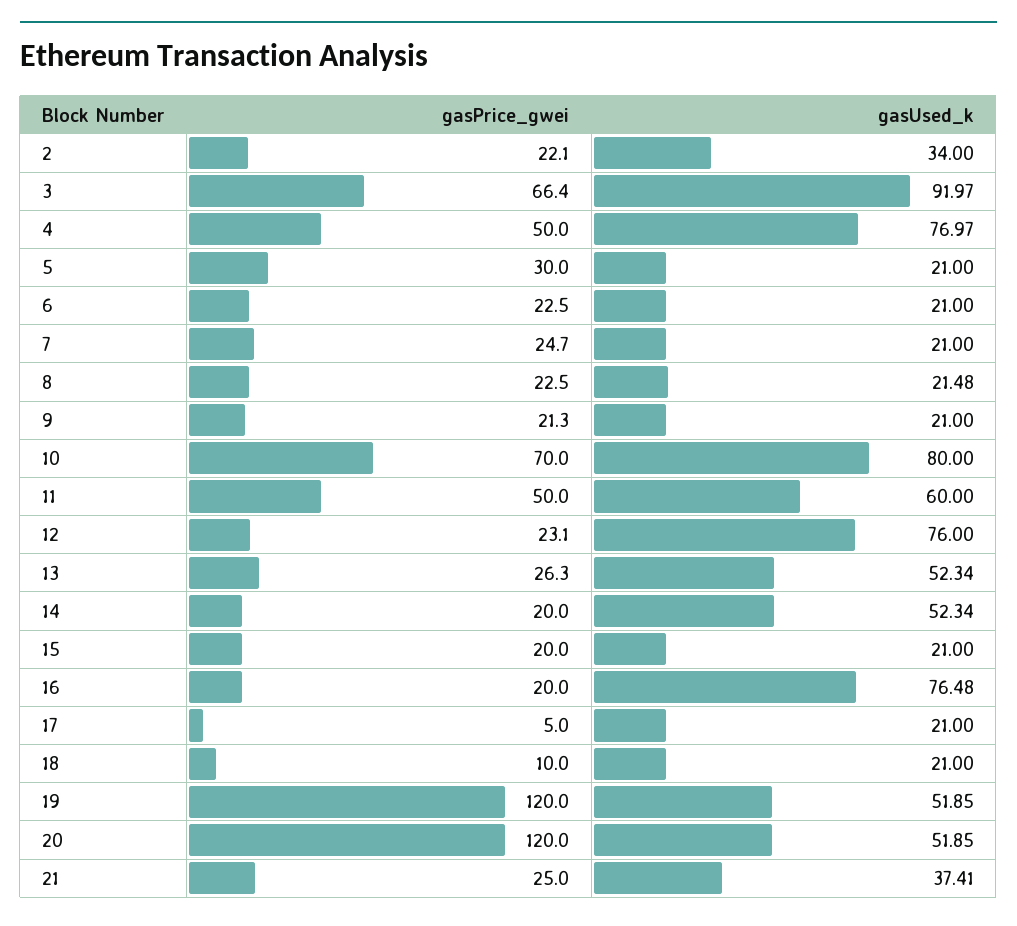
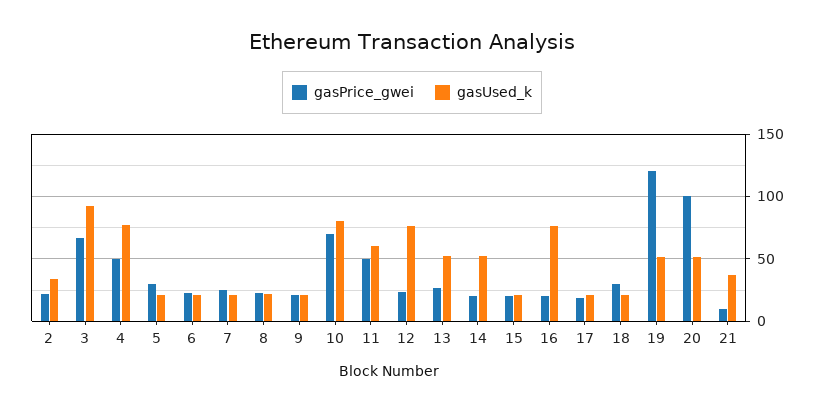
  {
    "gasPrice_gwei": {
      "2": 22.1,
      "3": 66.4,
      "4": 50,
      "5": 30,
      "6": 22.5,
      "7": 24.7,
      "8": 22.5,
      "9": 21.3,
      "10": 70,
      "11": 50,
      "12": 23.1,
      "13": 26.3,
      "14": 20,
      "15": 20,
      "16": 20,
-     "17": 5,
+     "17": 20,
-     "18": 10,
+     "18": 30,
      "19": 120,
-     "20": 120,
+     "20": 100,
-     "21": 25
+     "21": 10
    },
    "gasUsed_k": {
      "2": 34,
      "3": 91.97,
      "4": 76.97,
      "5": 21,
      "6": 21,
      "7": 21,
      "8": 21.48,
      "9": 21,
      "10": 80,
      "11": 60,
      "12": 76,
      "13": 52.34,
      "14": 52.34,
      "15": 21,
      "16": 76.48,
      "17": 21,
      "18": 21,
      "19": 51.85,
      "20": 51.85,
      "21": 37.41
    }
  }

